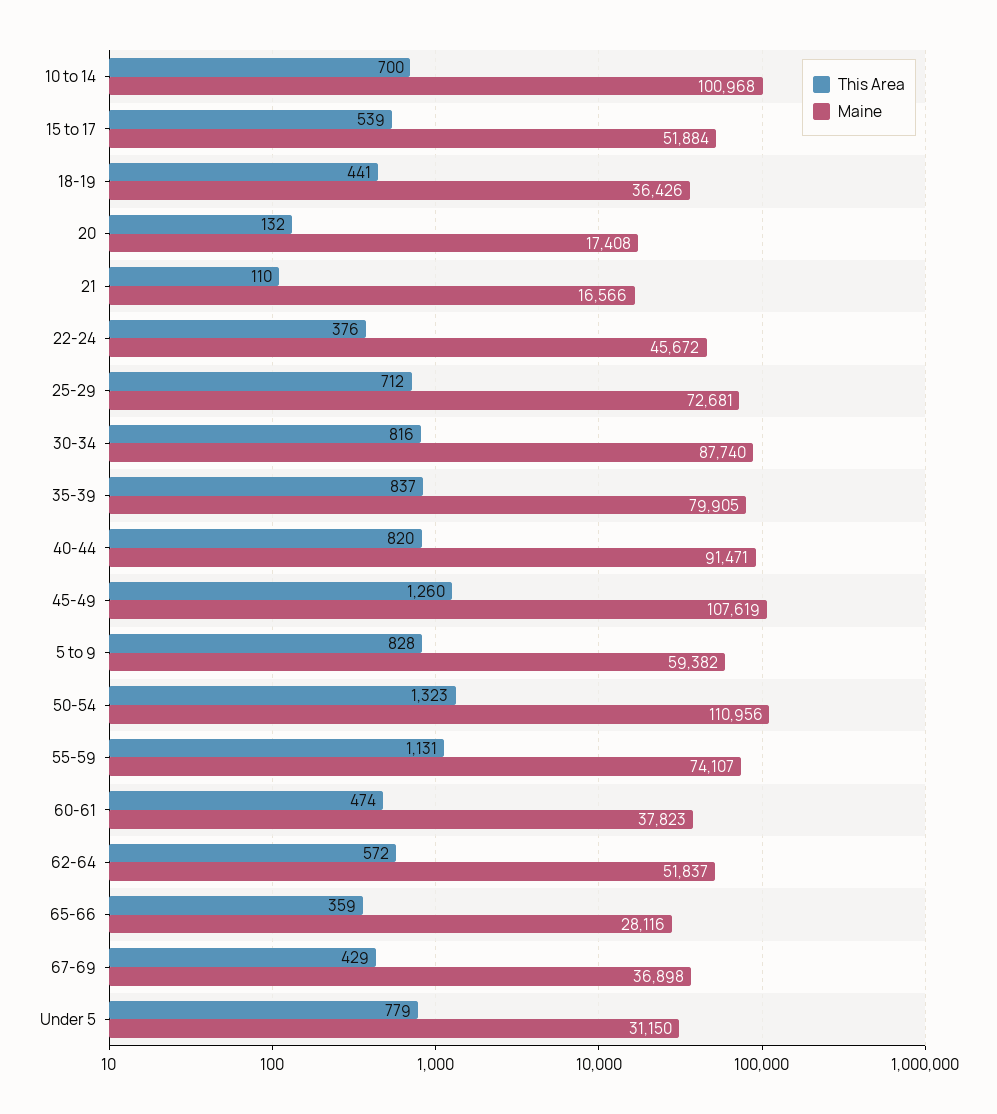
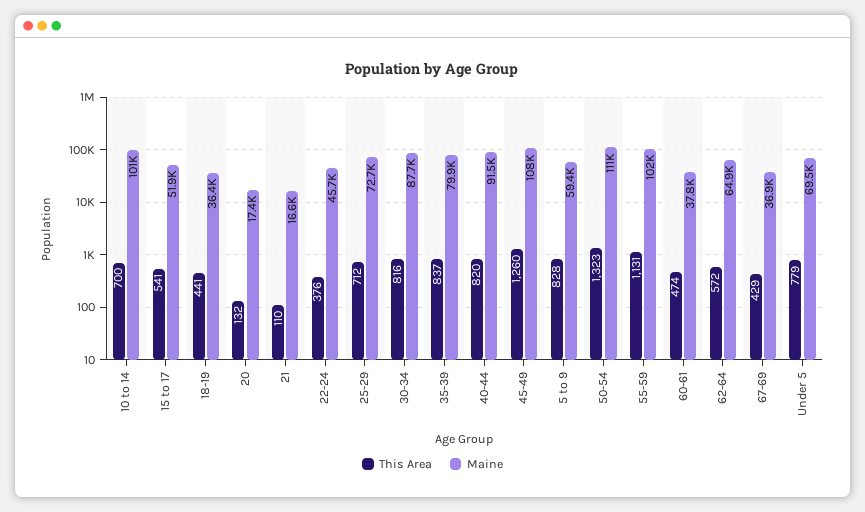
  {
    "This Area": {
      "10 to 14": 700,
-     "15 to 17": 539,
+     "15 to 17": 541,
      "18-19": 441,
      "20": 132,
      "21": 110,
      "22-24": 376,
      "25-29": 712,
      "30-34": 816,
      "35-39": 837,
      "40-44": 820,
      "45-49": 1260,
      "5 to 9": 828,
      "50-54": 1323,
      "55-59": 1131,
      "60-61": 474,
      "62-64": 572,
-     "65-66": 359,
      "67-69": 429,
      "Under 5": 779
    },
    "Maine": {
      "10 to 14": 100968,
      "15 to 17": 51884,
      "18-19": 36426,
      "20": 17408,
      "21": 16566,
      "22-24": 45672,
      "25-29": 72681,
      "30-34": 87740,
      "35-39": 79905,
      "40-44": 91471,
      "45-49": 107619,
      "5 to 9": 59382,
      "50-54": 110956,
-     "55-59": 74107,
+     "55-59": 102000,
      "60-61": 37823,
-     "62-64": 51837,
+     "62-64": 64900,
-     "65-66": 28116,
      "67-69": 36898,
-     "Under 5": 31150
+     "Under 5": 69500
    }
  }

